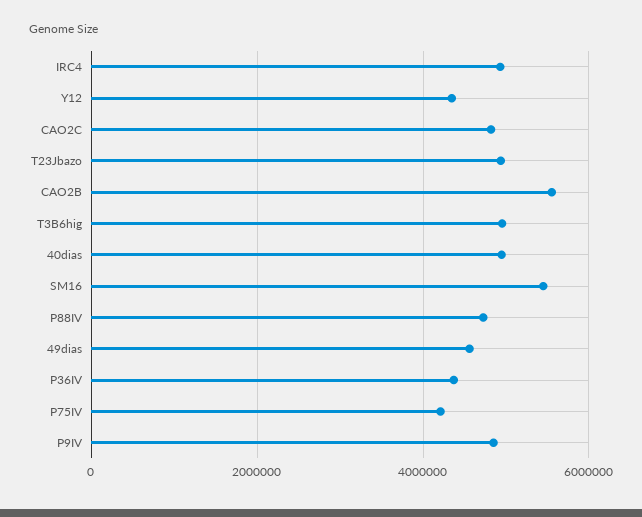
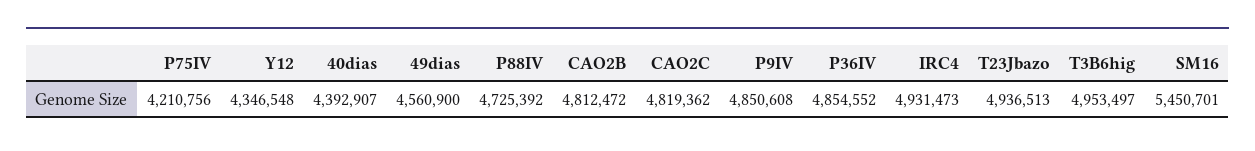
  {
    "IRC4": 4931473,
    "Y12": 4346548,
    "CAO2C": 4819362,
    "T23Jbazo": 4936513,
-   "CAO2B": 5600000,
+   "CAO2B": 4812472,
    "T3B6hig": 4953497,
-   "40dias": 5000000,
+   "40dias": 4392907,
    "SM16": 5450701,
    "P88IV": 4725392,
    "49dias": 4560900,
-   "P36IV": 4400000,
+   "P36IV": 4854552,
    "P75IV": 4210756,
    "P9IV": 4850608
  }

